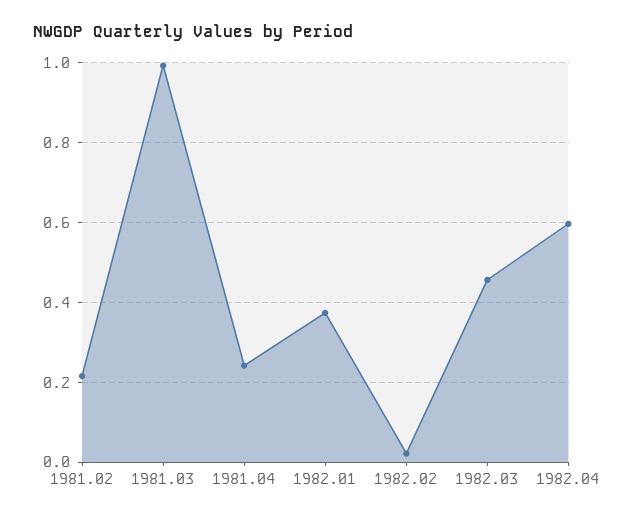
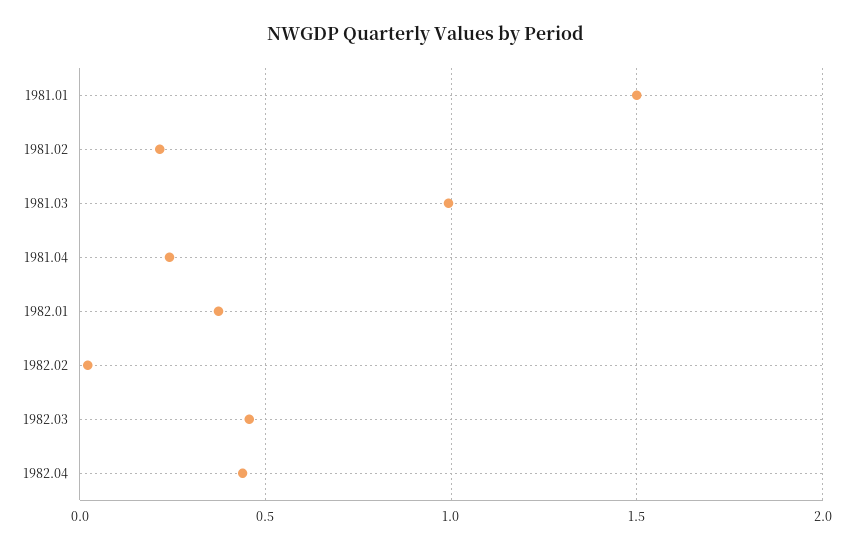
  {
    "1981.02": 0.22,
    "1981.03": 1,
    "1981.04": 0.24,
    "1982.01": 0.38,
    "1982.02": 0.02,
    "1982.03": 0.46,
-   "1982.04": 0.6
+   "1982.04": 0.45,
+   "1981.01": 1.5
  }

